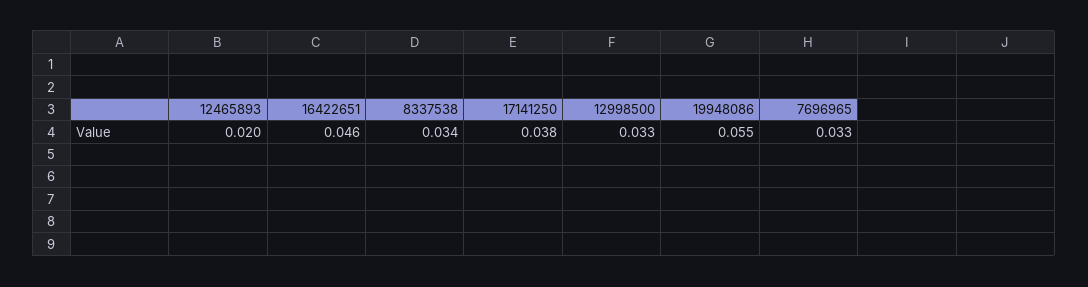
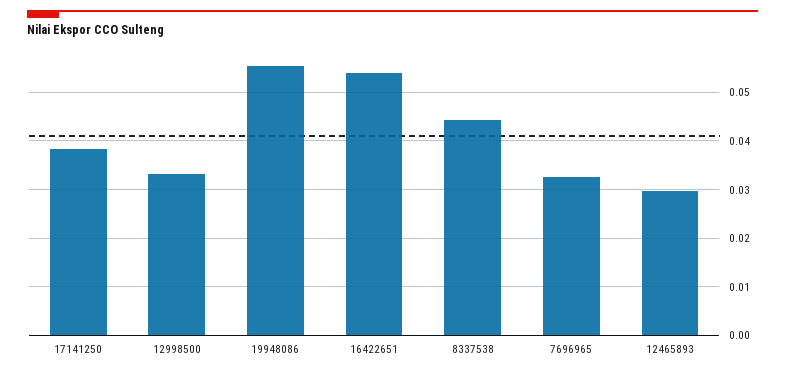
  {
-   "12465893": 0.02,
+   "12465893": 0.03,
-   "16422651": 0.046,
+   "16422651": 0.054,
-   "8337538": 0.034,
+   "8337538": 0.044,
    "17141250": 0.038,
    "12998500": 0.033,
    "19948086": 0.055,
    "7696965": 0.033
  }

